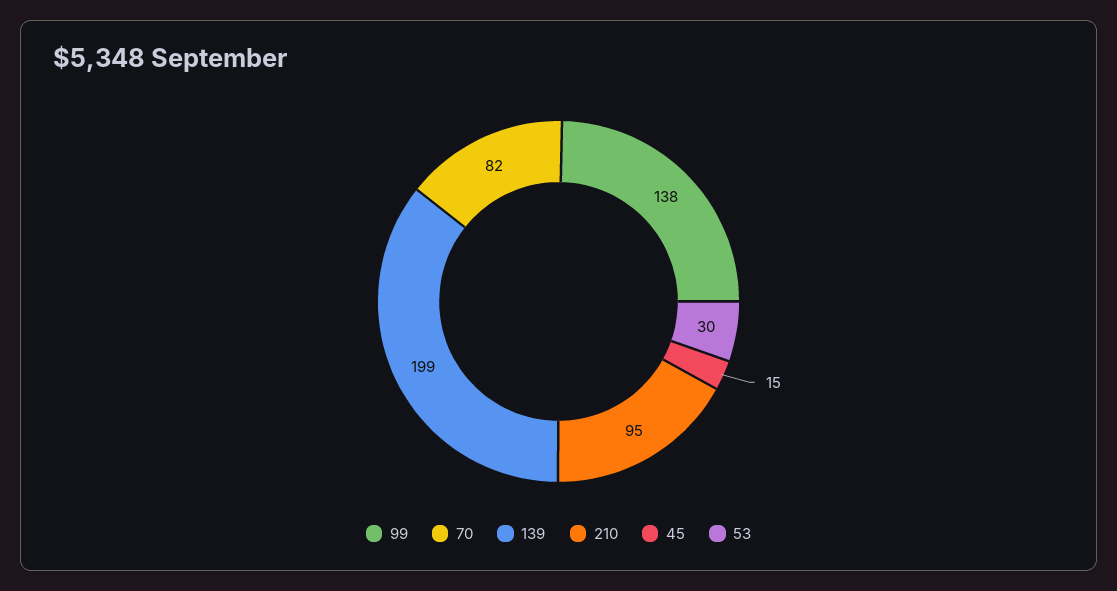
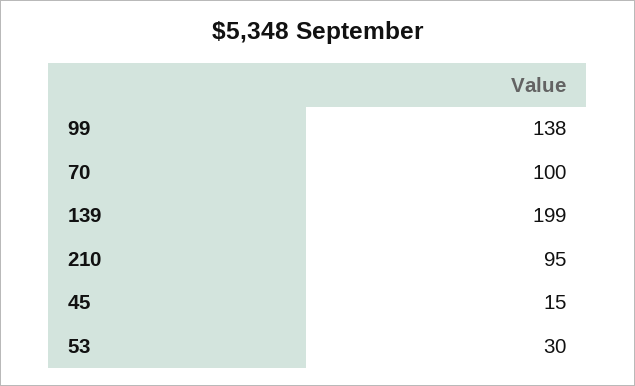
  {
    "99": 138,
-   "70": 82,
+   "70": 100,
    "139": 199,
    "210": 95,
    "45": 15,
    "53": 30
  }

